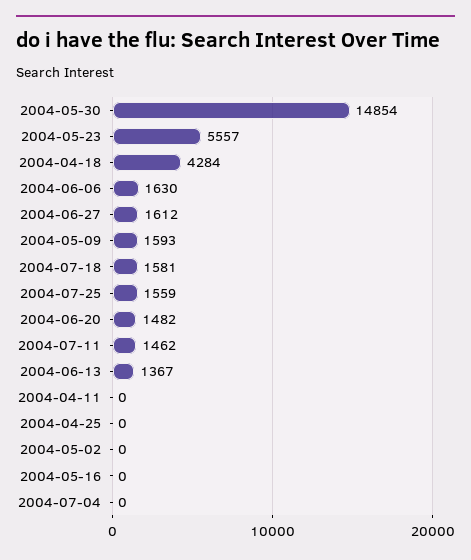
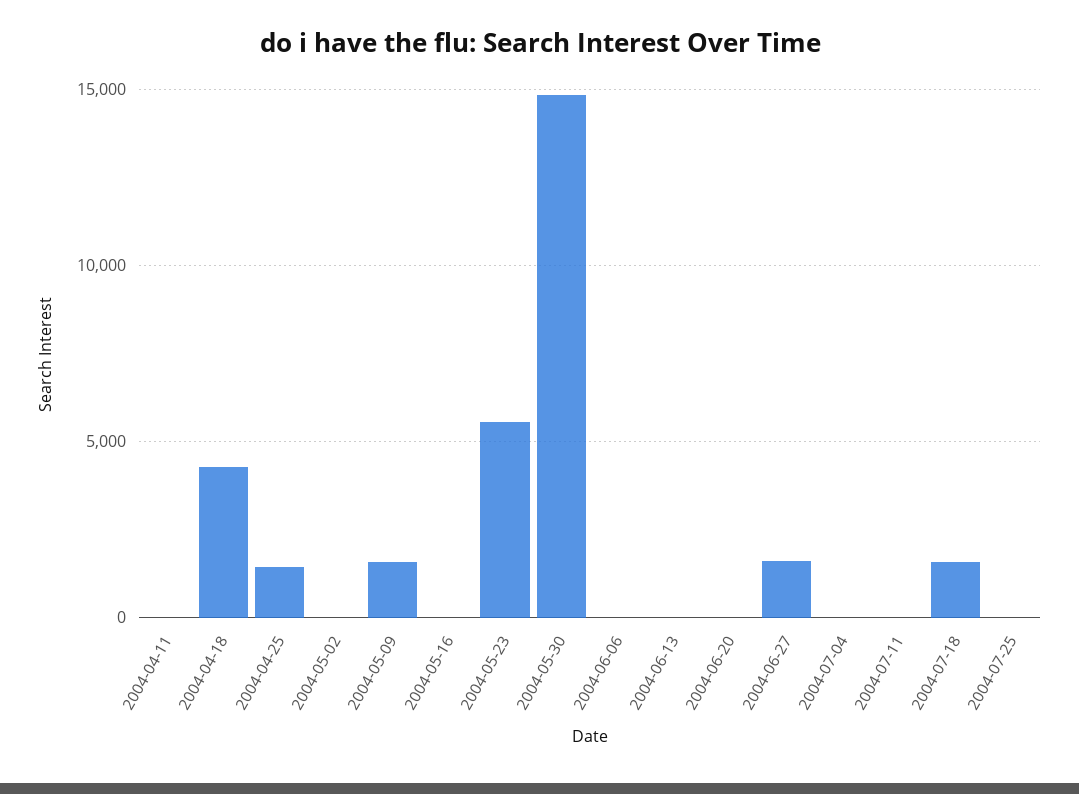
  {
    "2004-05-30": 14854,
    "2004-05-23": 5557,
    "2004-04-18": 4284,
-   "2004-06-06": 1630,
+   "2004-06-06": 0,
    "2004-06-27": 1612,
    "2004-05-09": 1593,
    "2004-07-18": 1581,
-   "2004-07-25": 1559,
+   "2004-07-25": 0,
-   "2004-06-20": 1482,
+   "2004-06-20": 0,
-   "2004-07-11": 1462,
+   "2004-07-11": 0,
-   "2004-06-13": 1367,
+   "2004-06-13": 0,
    "2004-04-11": 0,
-   "2004-04-25": 0,
+   "2004-04-25": 1500,
    "2004-05-02": 0,
    "2004-05-16": 0,
    "2004-07-04": 0
  }

